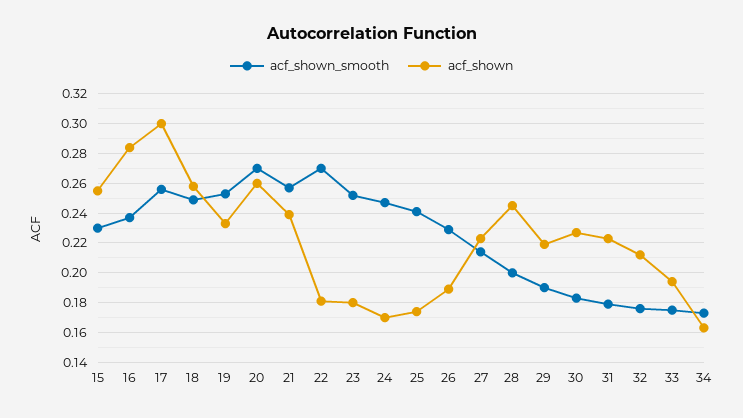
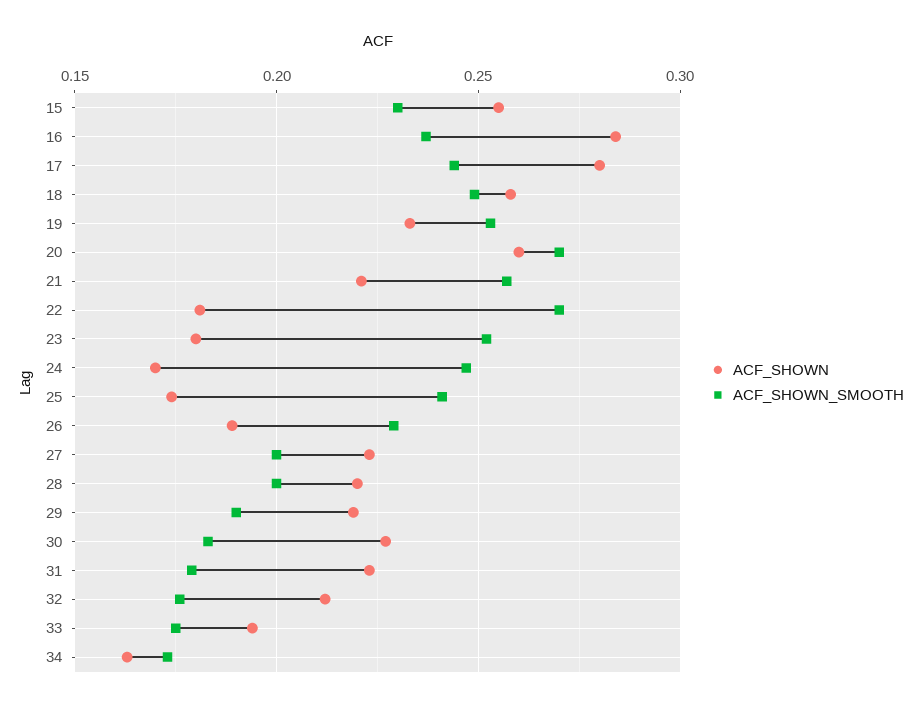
  {
    "acf_shown_smooth": {
      "15": 0.23,
      "16": 0.235,
-     "17": 0.255,
+     "17": 0.245,
      "18": 0.25,
      "19": 0.255,
      "20": 0.27,
      "21": 0.255,
      "22": 0.27,
      "23": 0.25,
      "24": 0.245,
      "25": 0.24,
      "26": 0.23,
-     "27": 0.215,
+     "27": 0.2,
      "28": 0.2,
      "29": 0.19,
      "30": 0.185,
      "31": 0.18,
      "32": 0.175,
      "33": 0.175,
      "34": 0.175
    },
    "acf_shown": {
      "15": 0.255,
      "16": 0.285,
-     "17": 0.3,
+     "17": 0.28,
      "18": 0.26,
      "19": 0.235,
      "20": 0.26,
-     "21": 0.24,
+     "21": 0.22,
      "22": 0.18,
      "23": 0.18,
      "24": 0.17,
      "25": 0.175,
      "26": 0.19,
      "27": 0.225,
-     "28": 0.245,
+     "28": 0.22,
      "29": 0.22,
      "30": 0.225,
      "31": 0.225,
      "32": 0.21,
      "33": 0.195,
      "34": 0.165
    }
  }

